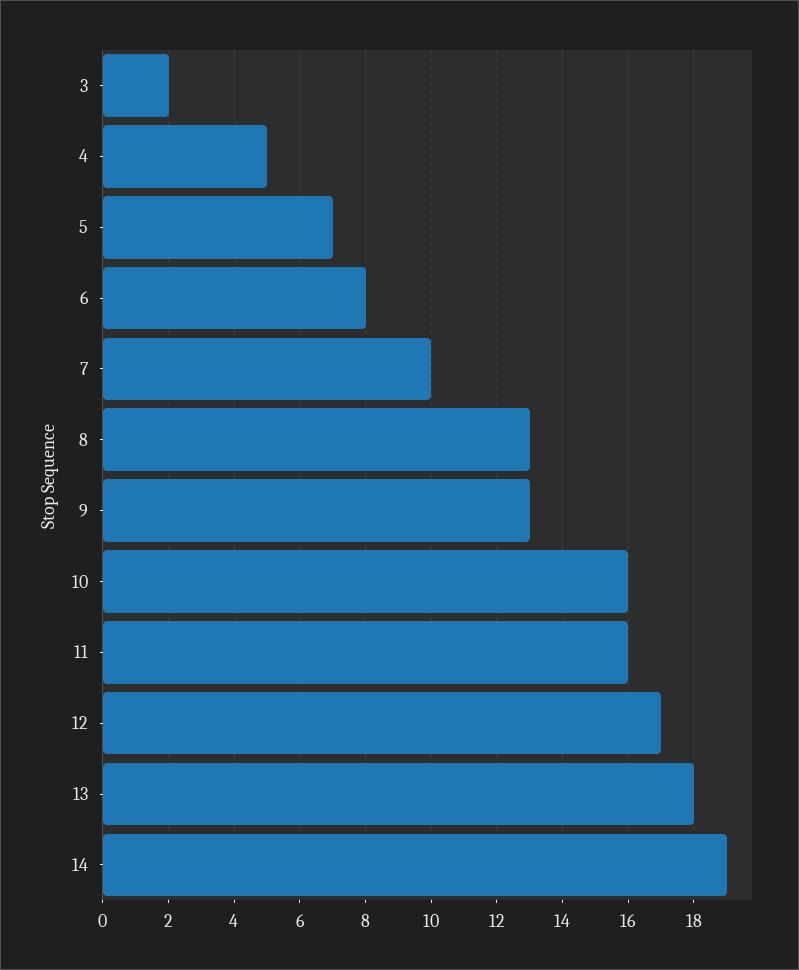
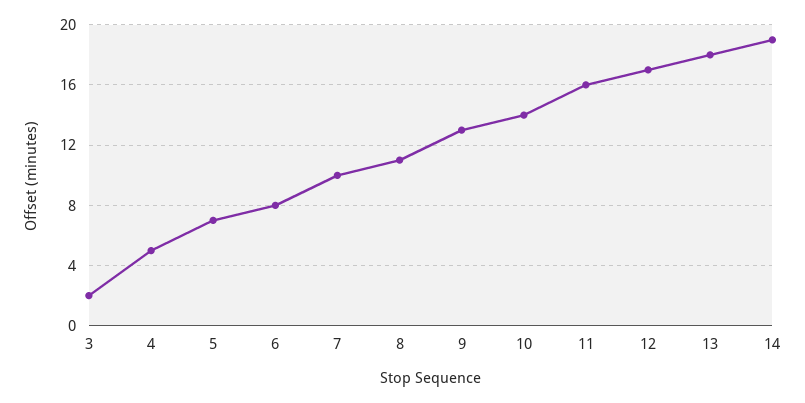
  {
    "3": 2,
    "4": 5,
    "5": 7,
    "6": 8,
    "7": 10,
-   "8": 13,
+   "8": 11,
    "9": 13,
-   "10": 16,
+   "10": 14,
    "11": 16,
    "12": 17,
    "13": 18,
    "14": 19
  }

